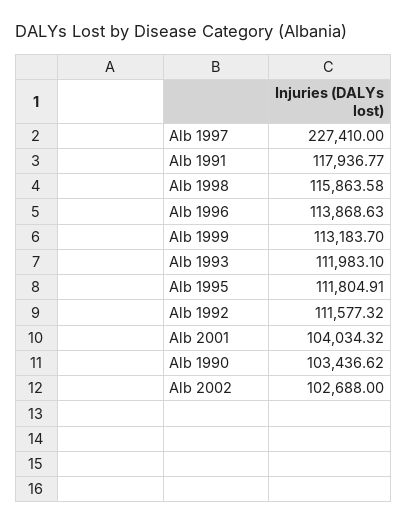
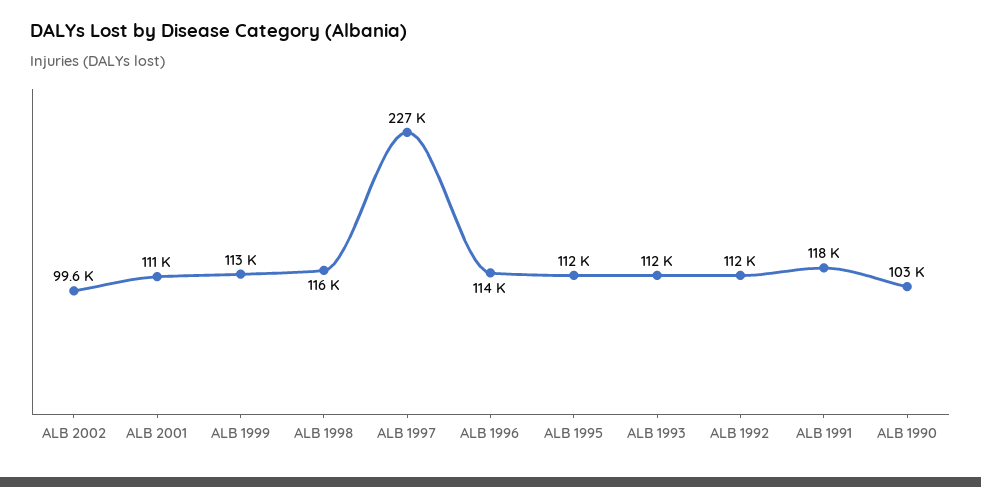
  {
    "Alb 1997": 227410,
    "Alb 1991": 117936.77,
    "Alb 1998": 115863.58,
    "Alb 1996": 113868.63,
    "Alb 1999": 113183.7,
    "Alb 1993": 111983.1,
    "Alb 1995": 111804.91,
    "Alb 1992": 111577.32,
-   "Alb 2001": 104034.32,
+   "Alb 2001": 111000,
    "Alb 1990": 103436.62,
-   "Alb 2002": 102688
+   "Alb 2002": 99600
  }

